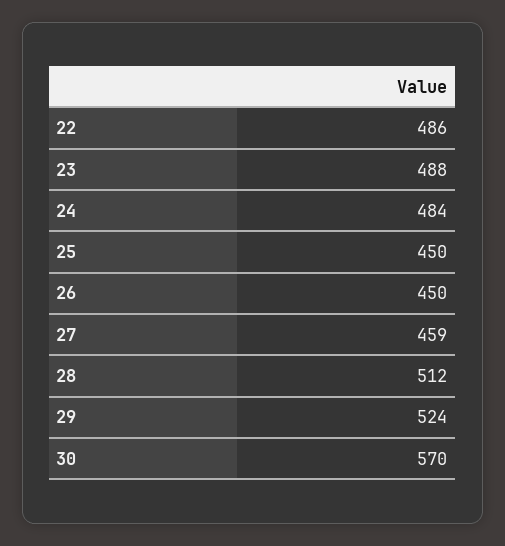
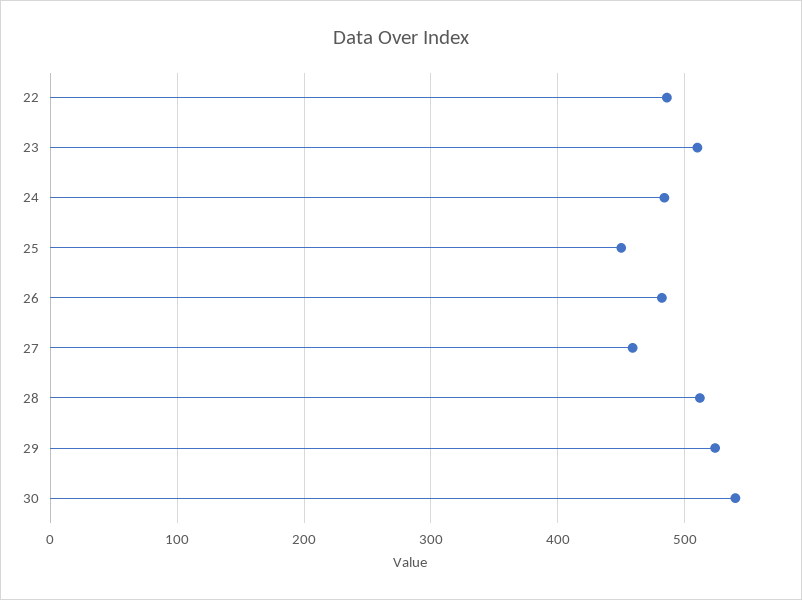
  {
    "22": 486,
-   "23": 488,
+   "23": 510,
    "24": 484,
    "25": 450,
-   "26": 450,
+   "26": 480,
    "27": 459,
    "28": 512,
    "29": 524,
-   "30": 570
+   "30": 540
  }

